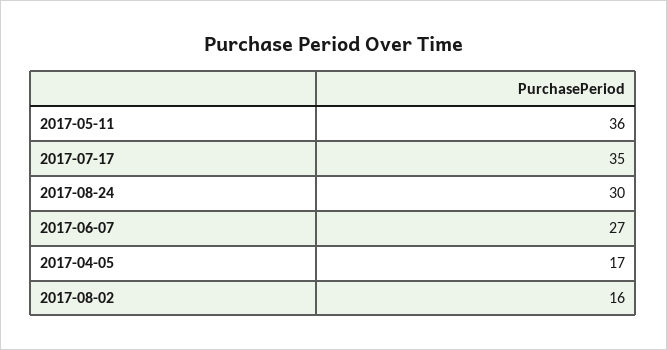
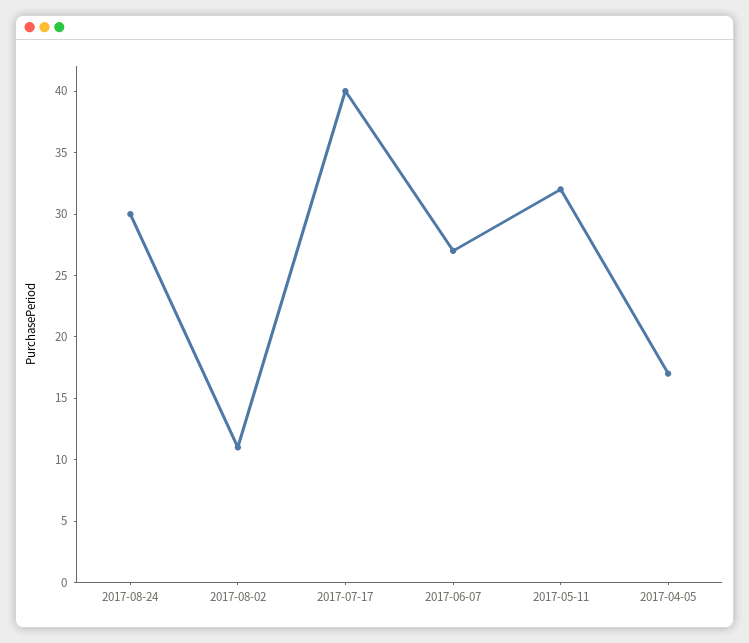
  {
-   "2017-05-11": 36,
+   "2017-05-11": 32,
-   "2017-07-17": 35,
+   "2017-07-17": 40,
    "2017-08-24": 30,
    "2017-06-07": 27,
    "2017-04-05": 17,
-   "2017-08-02": 16
+   "2017-08-02": 11
  }

